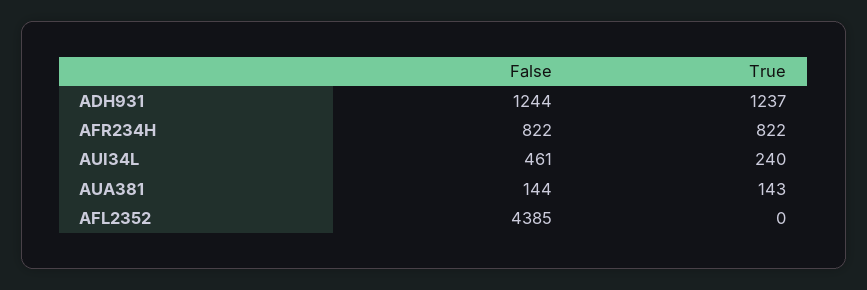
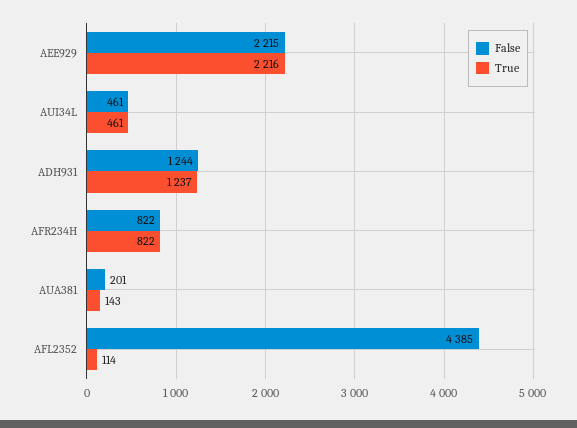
  {
    "False": {
      "ADH931": 1244,
      "AFR234H": 822,
      "AUI34L": 461,
-     "AUA381": 144,
+     "AUA381": 201,
-     "AFL2352": 4385
+     "AFL2352": 4385,
+     "AEE929": 2215
    },
    "True": {
      "ADH931": 1237,
      "AFR234H": 822,
-     "AUI34L": 240,
+     "AUI34L": 461,
      "AUA381": 143,
-     "AFL2352": 0
+     "AFL2352": 114,
+     "AEE929": 2216
    }
  }

